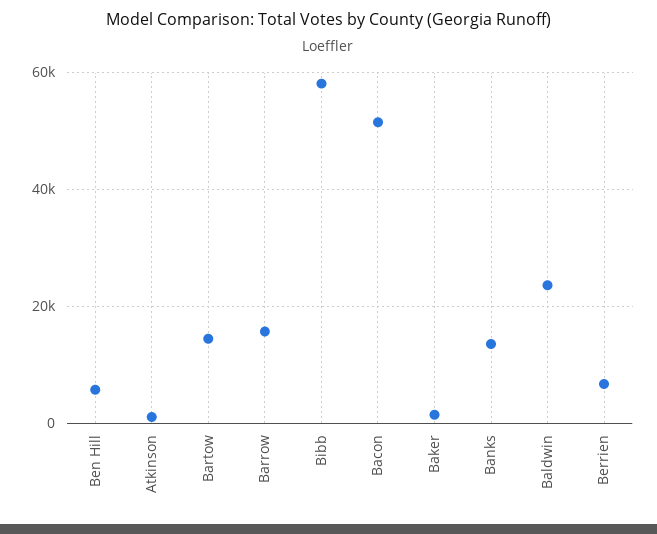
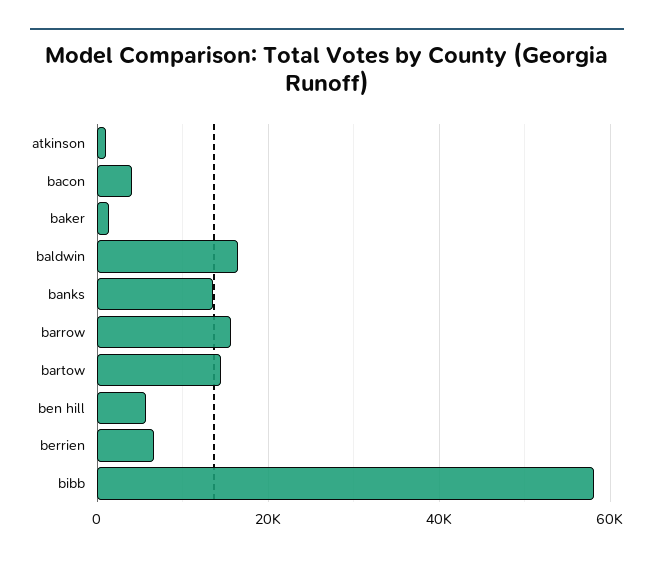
  {
    "Ben Hill": 6000,
    "Atkinson": 2000,
    "Bartow": 14000,
    "Barrow": 16000,
    "Bibb": 58000,
-   "Bacon": 52000,
+   "Bacon": 4000,
    "Baker": 2000,
    "Banks": 14000,
-   "Baldwin": 24000,
+   "Baldwin": 16000,
    "Berrien": 6000
  }

